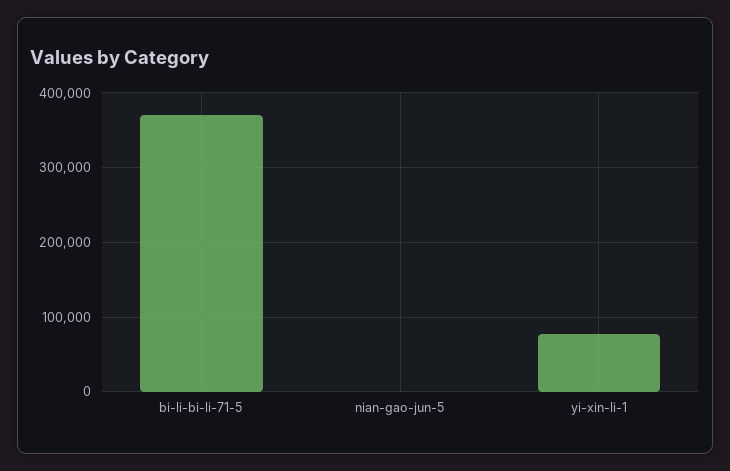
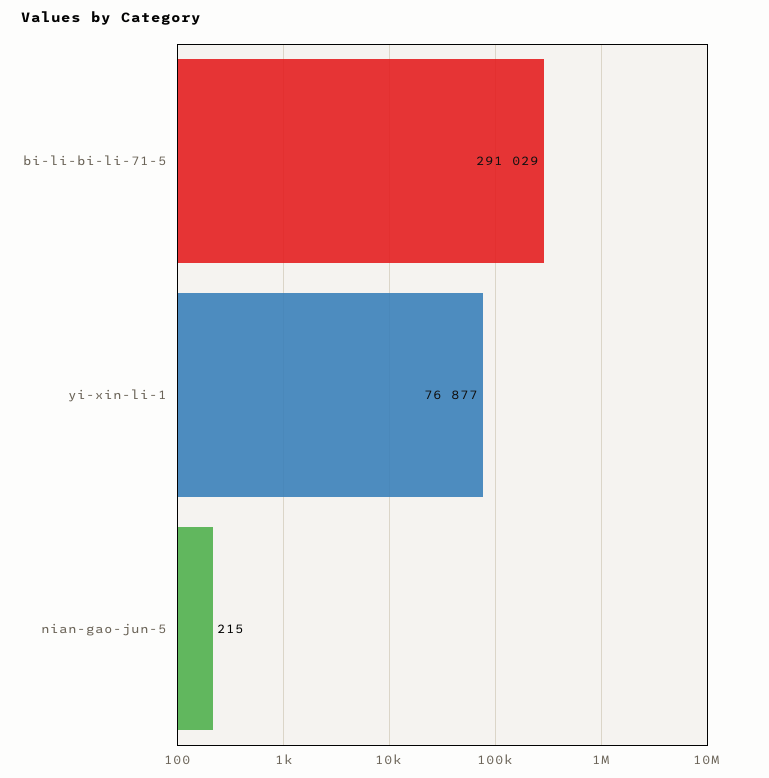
  {
-   "bi-li-bi-li-71-5": 370000,
+   "bi-li-bi-li-71-5": 291029,
    "nian-gao-jun-5": 215,
    "yi-xin-li-1": 76877
  }

